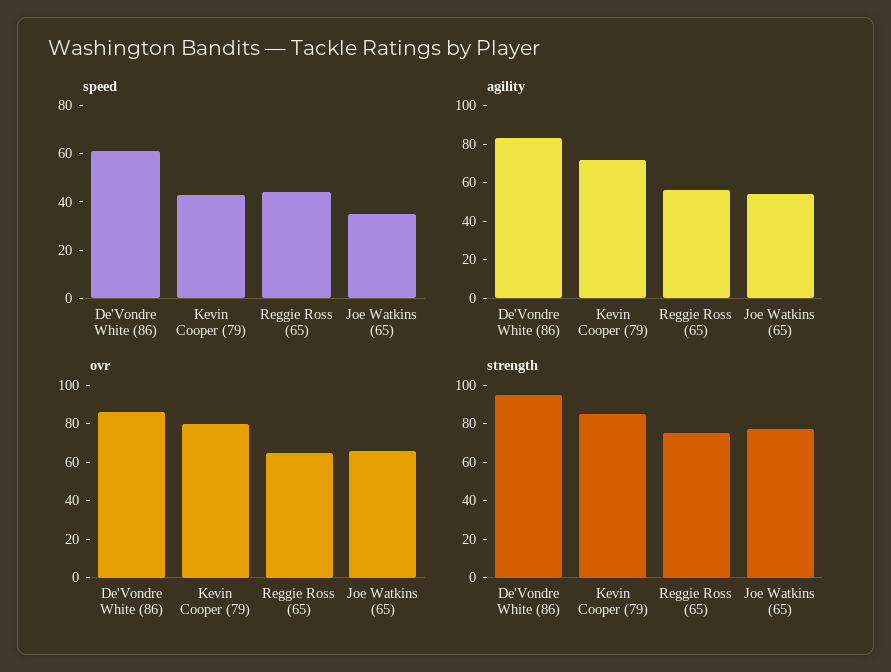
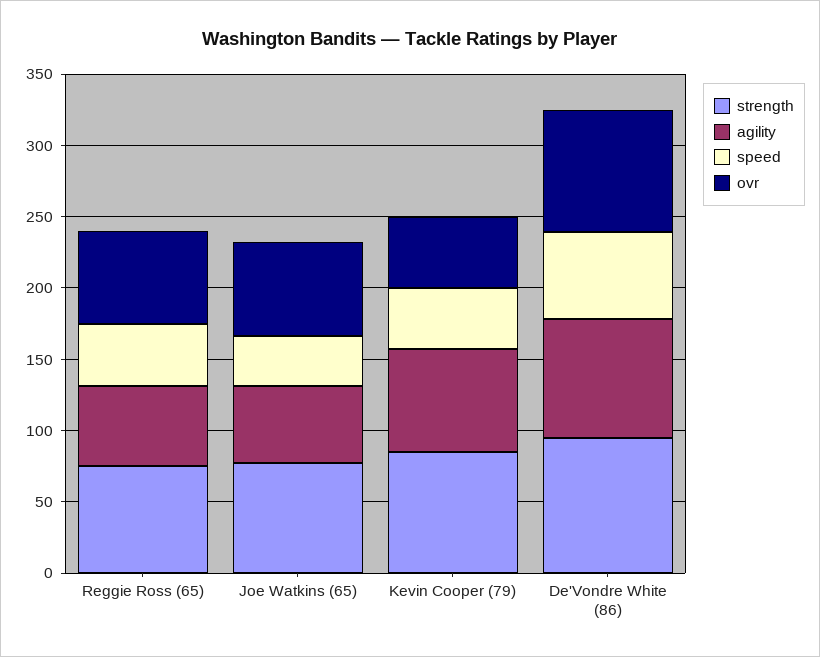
  {
    "speed": {
      "De'Vondre White (86)": 60,
      "Kevin Cooper (79)": 45,
      "Reggie Ross (65)": 45,
      "Joe Watkins (65)": 35
    },
    "agility": {
      "De'Vondre White (86)": 85,
      "Kevin Cooper (79)": 70,
      "Reggie Ross (65)": 55,
      "Joe Watkins (65)": 55
    },
    "ovr": {
      "De'Vondre White (86)": 85,
-     "Kevin Cooper (79)": 80,
+     "Kevin Cooper (79)": 50,
      "Reggie Ross (65)": 65,
      "Joe Watkins (65)": 65
    },
    "strength": {
      "De'Vondre White (86)": 95,
      "Kevin Cooper (79)": 85,
      "Reggie Ross (65)": 75,
      "Joe Watkins (65)": 75
    }
  }

